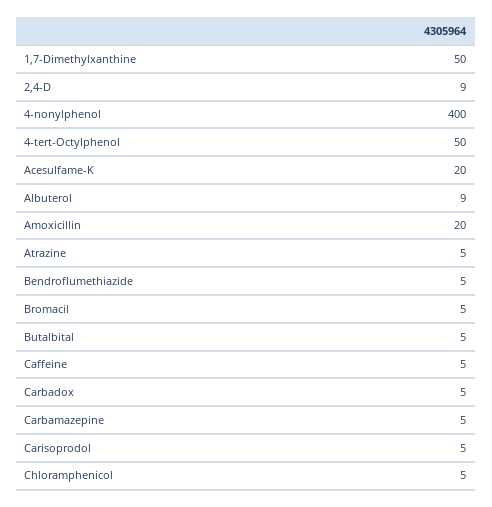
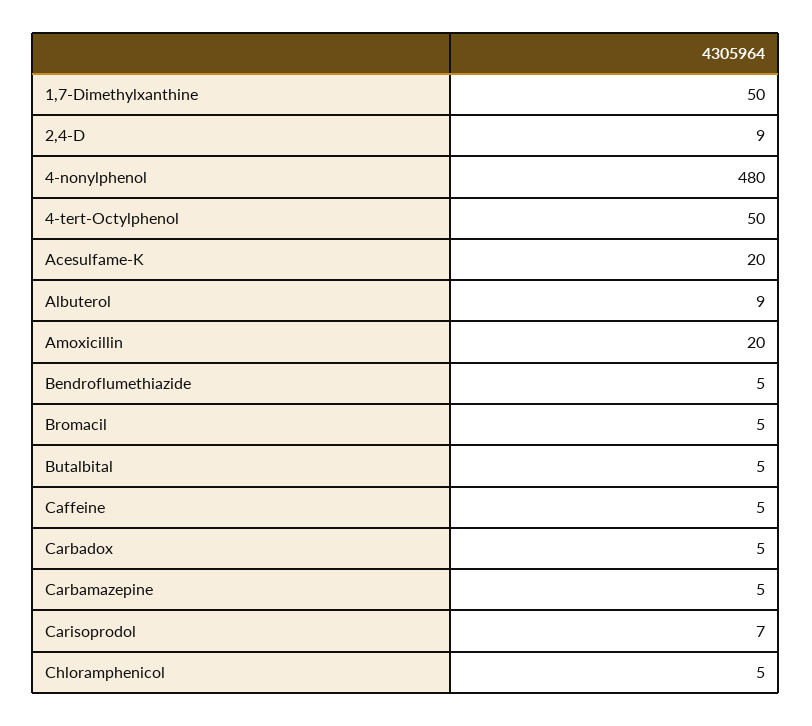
  {
    "1,7-Dimethylxanthine": 50,
    "2,4-D": 9,
-   "4-nonylphenol": 400,
+   "4-nonylphenol": 480,
    "4-tert-Octylphenol": 50,
    "Acesulfame-K": 20,
    "Albuterol": 9,
    "Amoxicillin": 20,
-   "Atrazine": 5,
    "Bendroflumethiazide": 5,
    "Bromacil": 5,
    "Butalbital": 5,
    "Caffeine": 5,
    "Carbadox": 5,
    "Carbamazepine": 5,
-   "Carisoprodol": 5,
+   "Carisoprodol": 7,
    "Chloramphenicol": 5
  }

